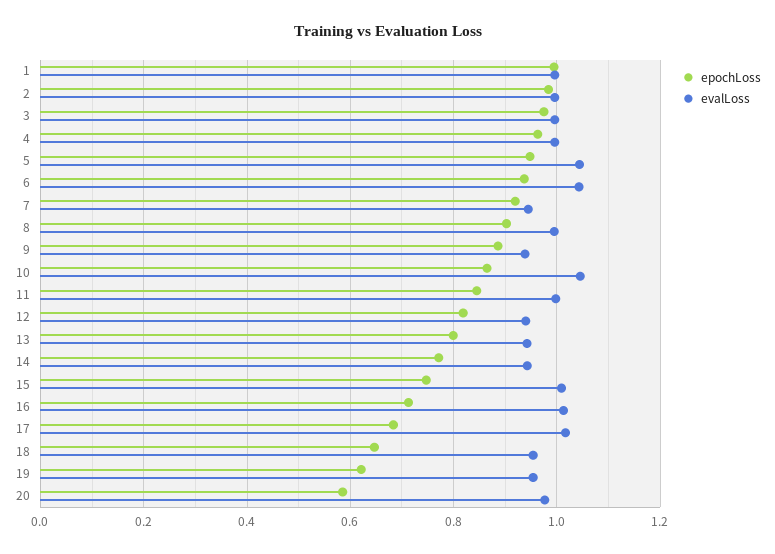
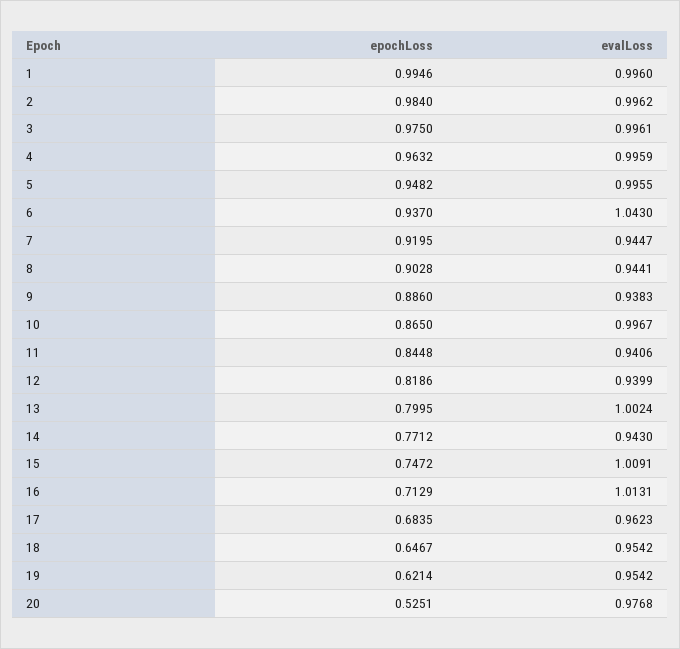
  {
    "epochLoss": {
      "1": 0.9946,
      "2": 0.984,
      "3": 0.975,
      "4": 0.9632,
      "5": 0.9482,
      "6": 0.937,
      "7": 0.9195,
      "8": 0.9028,
      "9": 0.886,
      "10": 0.865,
      "11": 0.8448,
      "12": 0.8186,
      "13": 0.7995,
      "14": 0.7712,
      "15": 0.7472,
      "16": 0.7129,
      "17": 0.6835,
      "18": 0.6467,
      "19": 0.6214,
-     "20": 0.58
+     "20": 0.5251
    },
    "evalLoss": {
      "1": 0.996,
      "2": 0.9962,
      "3": 0.9961,
      "4": 0.9959,
-     "5": 1.04,
+     "5": 0.9955,
      "6": 1.043,
      "7": 0.9447,
-     "8": 1,
+     "8": 0.9441,
      "9": 0.9383,
-     "10": 1.04,
+     "10": 0.9967,
-     "11": 1,
+     "11": 0.9406,
      "12": 0.9399,
-     "13": 0.94,
+     "13": 1.0024,
      "14": 0.943,
      "15": 1.0091,
      "16": 1.0131,
-     "17": 1.02,
+     "17": 0.9623,
      "18": 0.9542,
      "19": 0.9542,
      "20": 0.9768
    }
  }

